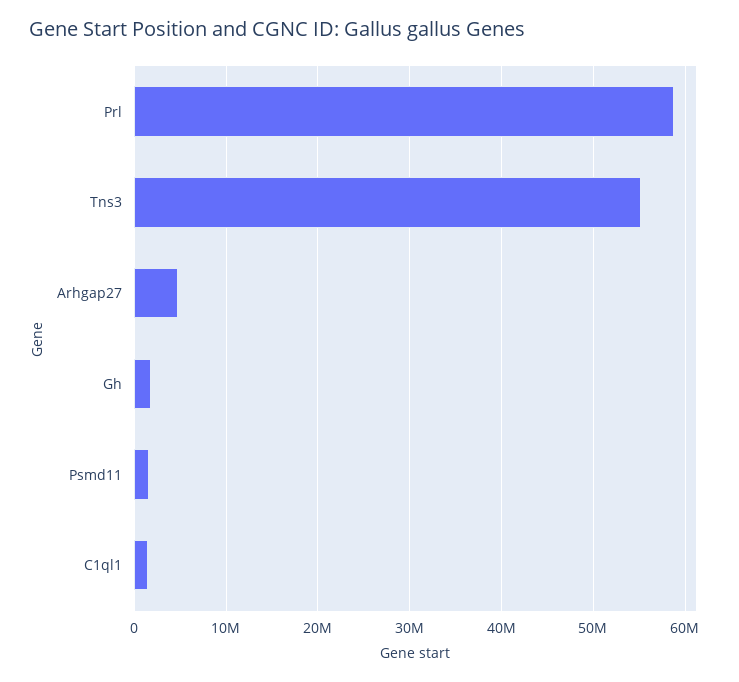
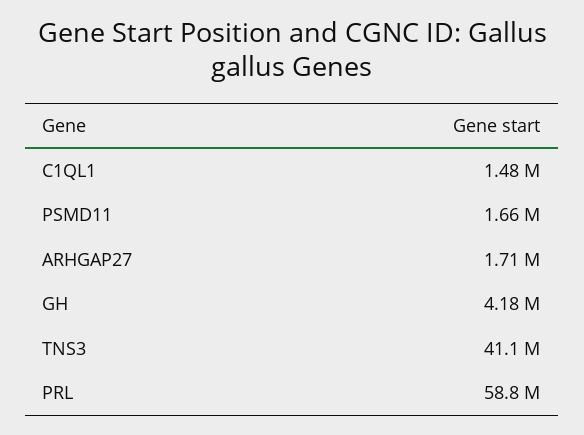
  {
    "Prl": 58800000,
-   "Tns3": 55000000,
+   "Tns3": 41100000,
-   "Arhgap27": 5000000,
+   "Arhgap27": 1710000,
-   "Gh": 2000000,
+   "Gh": 4180000,
    "Psmd11": 1660000,
    "C1ql1": 1480000
  }

